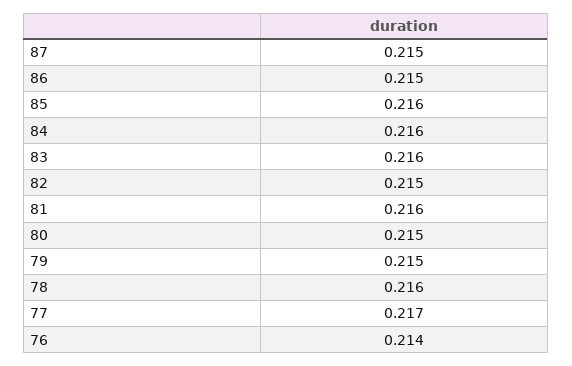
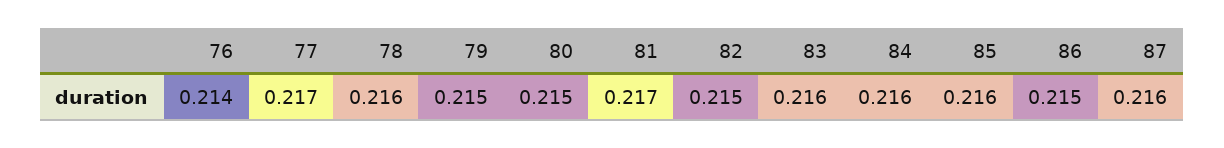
  {
-   "87": 0.215,
+   "87": 0.216,
    "86": 0.215,
    "85": 0.216,
    "84": 0.216,
    "83": 0.216,
    "82": 0.215,
-   "81": 0.216,
+   "81": 0.217,
    "80": 0.215,
    "79": 0.215,
    "78": 0.216,
    "77": 0.217,
    "76": 0.214
  }

